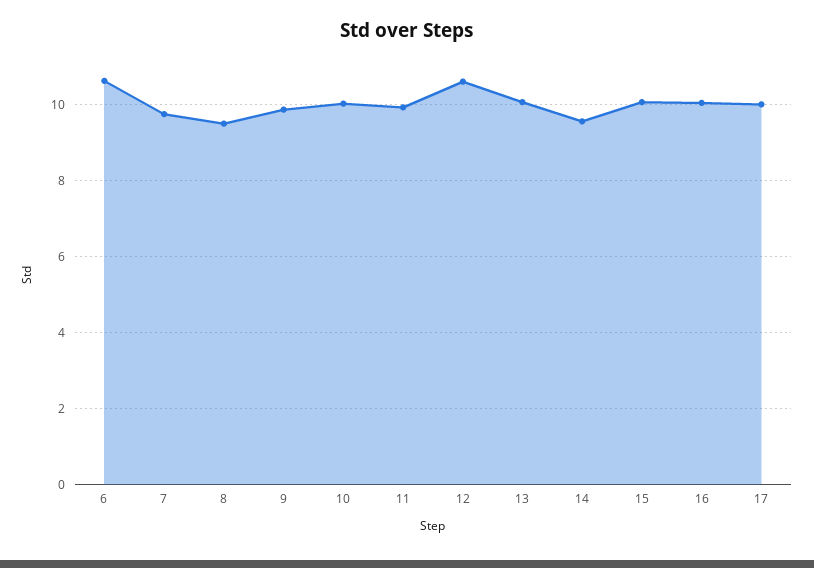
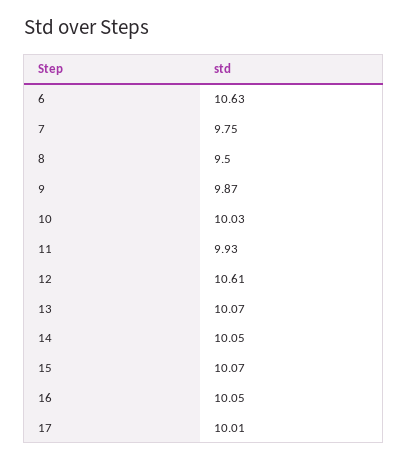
  {
    "6": 10.63,
    "7": 9.75,
    "8": 9.5,
    "9": 9.87,
    "10": 10.03,
    "11": 9.93,
    "12": 10.61,
    "13": 10.07,
-   "14": 9.6,
+   "14": 10.05,
    "15": 10.07,
    "16": 10.05,
    "17": 10.01
  }

